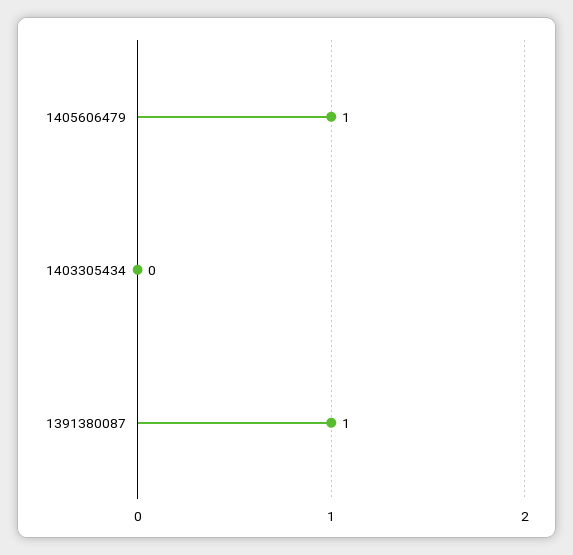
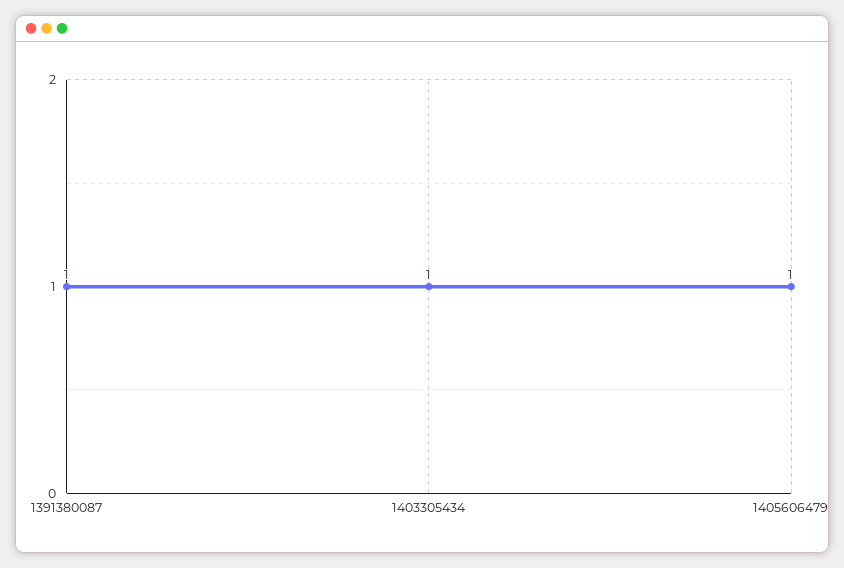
  {
    "1405606479": 1,
-   "1403305434": 0,
+   "1403305434": 1,
    "1391380087": 1
  }

